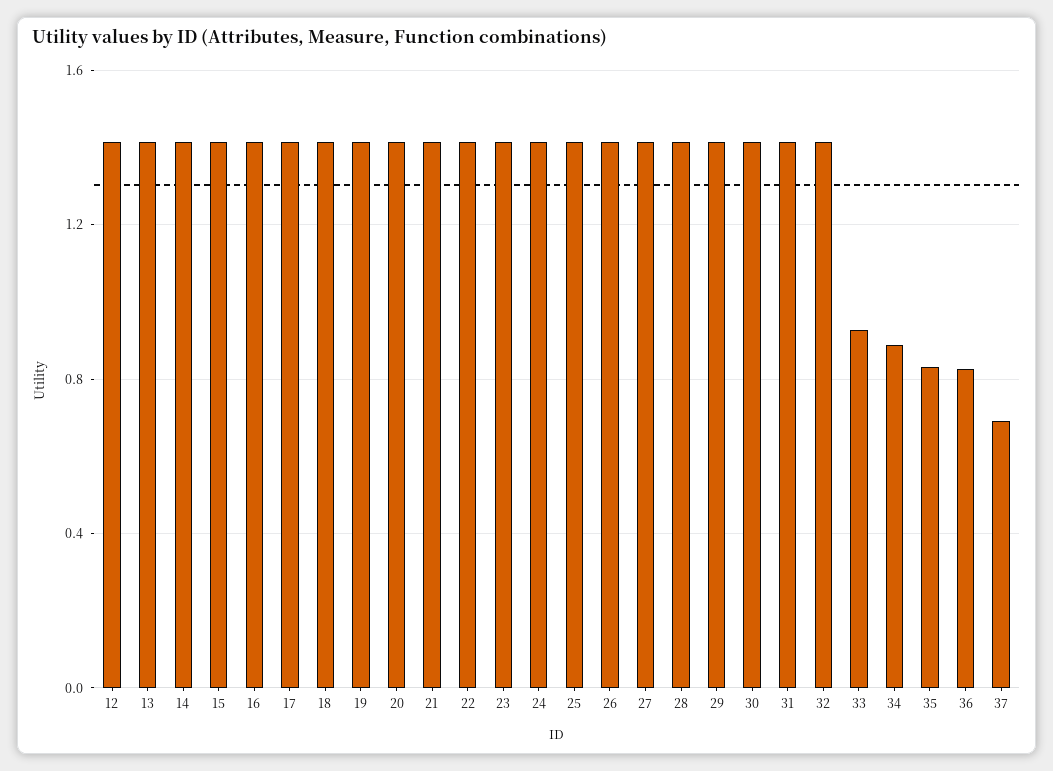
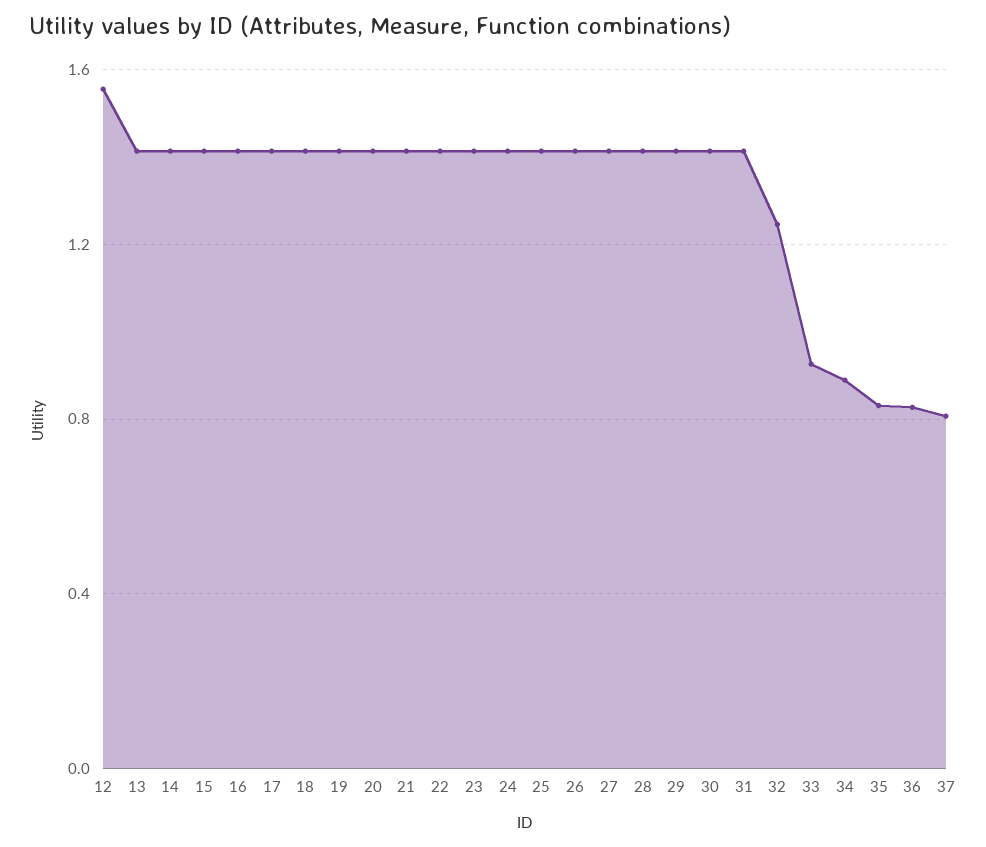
  {
-   "12": 1.4,
+   "12": 1.55,
    "13": 1.4,
    "14": 1.4,
    "15": 1.4,
    "16": 1.4,
    "17": 1.4,
    "18": 1.4,
    "19": 1.4,
    "20": 1.4,
    "21": 1.4,
    "22": 1.4,
    "23": 1.4,
    "24": 1.4,
    "25": 1.4,
    "26": 1.4,
    "27": 1.4,
    "28": 1.4,
    "29": 1.4,
    "30": 1.4,
    "31": 1.4,
-   "32": 1.4,
+   "32": 1.25,
    "33": 0.95,
    "34": 0.9,
    "35": 0.85,
    "36": 0.85,
-   "37": 0.7
+   "37": 0.8
  }

